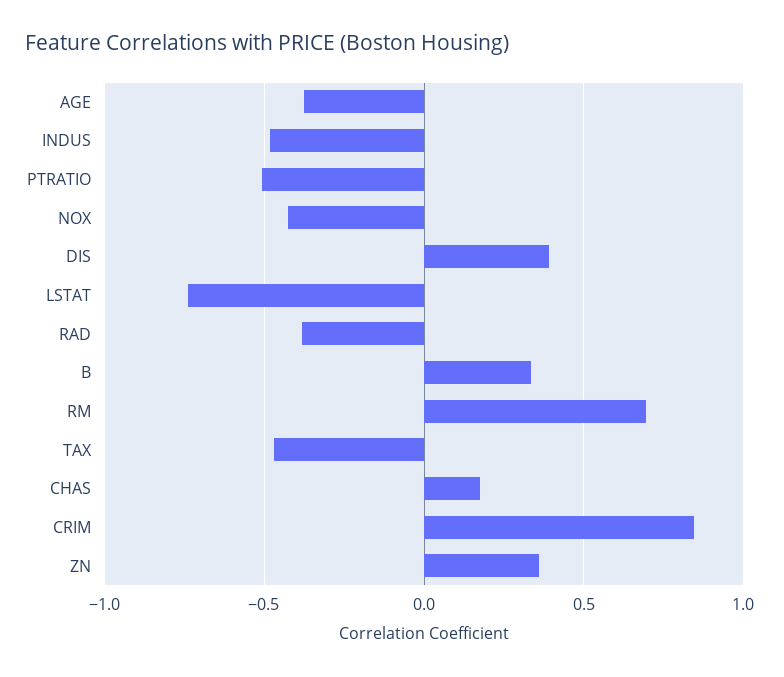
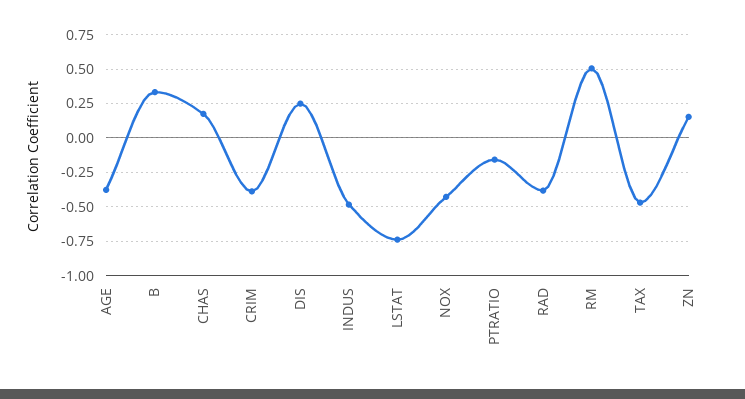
  {
    "AGE": -0.4,
    "INDUS": -0.5,
-   "PTRATIO": -0.5,
+   "PTRATIO": -0.15,
    "NOX": -0.45,
-   "DIS": 0.4,
+   "DIS": 0.25,
    "LSTAT": -0.75,
    "RAD": -0.4,
    "B": 0.35,
-   "RM": 0.7,
+   "RM": 0.5,
    "TAX": -0.45,
    "CHAS": 0.2,
-   "CRIM": 0.85,
+   "CRIM": -0.4,
-   "ZN": 0.35
+   "ZN": 0.15
  }

